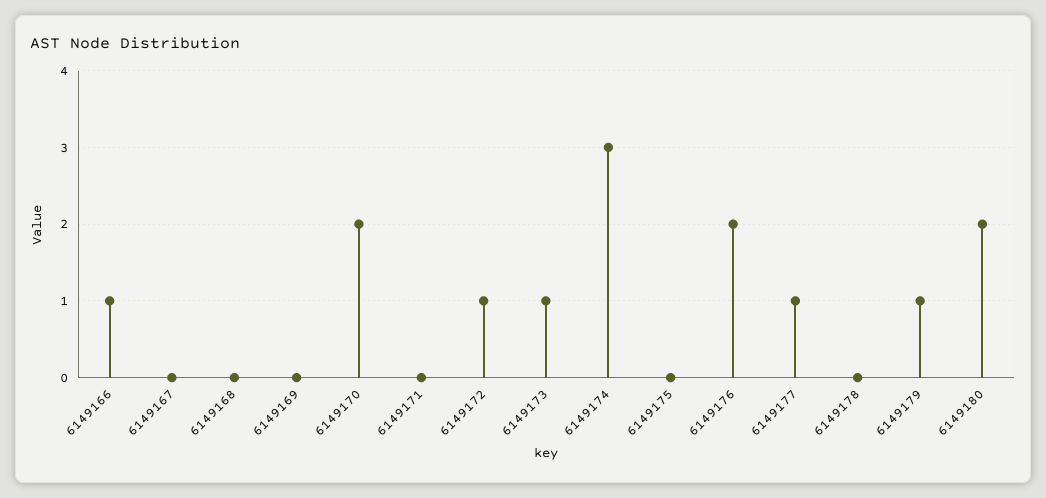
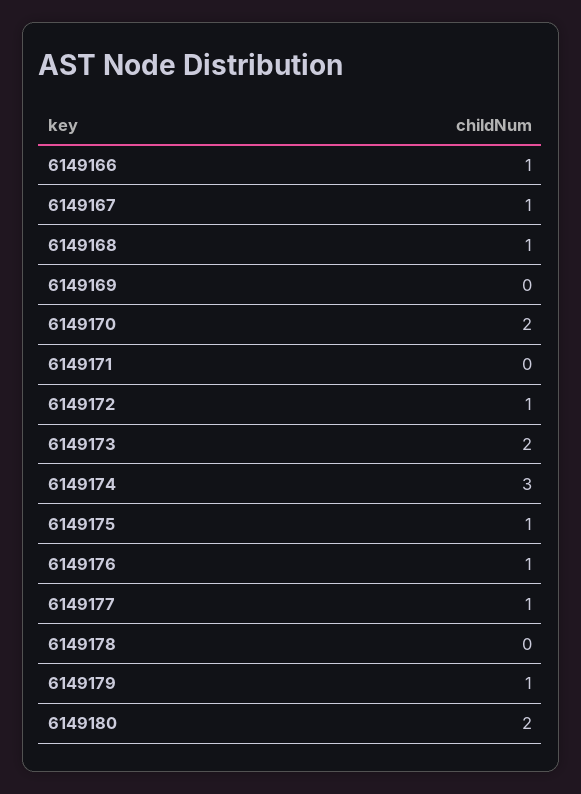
  {
    "6149166": 1,
-   "6149167": 0,
+   "6149167": 1,
-   "6149168": 0,
+   "6149168": 1,
    "6149169": 0,
    "6149170": 2,
    "6149171": 0,
    "6149172": 1,
-   "6149173": 1,
+   "6149173": 2,
    "6149174": 3,
-   "6149175": 0,
+   "6149175": 1,
-   "6149176": 2,
+   "6149176": 1,
    "6149177": 1,
    "6149178": 0,
    "6149179": 1,
    "6149180": 2
  }

